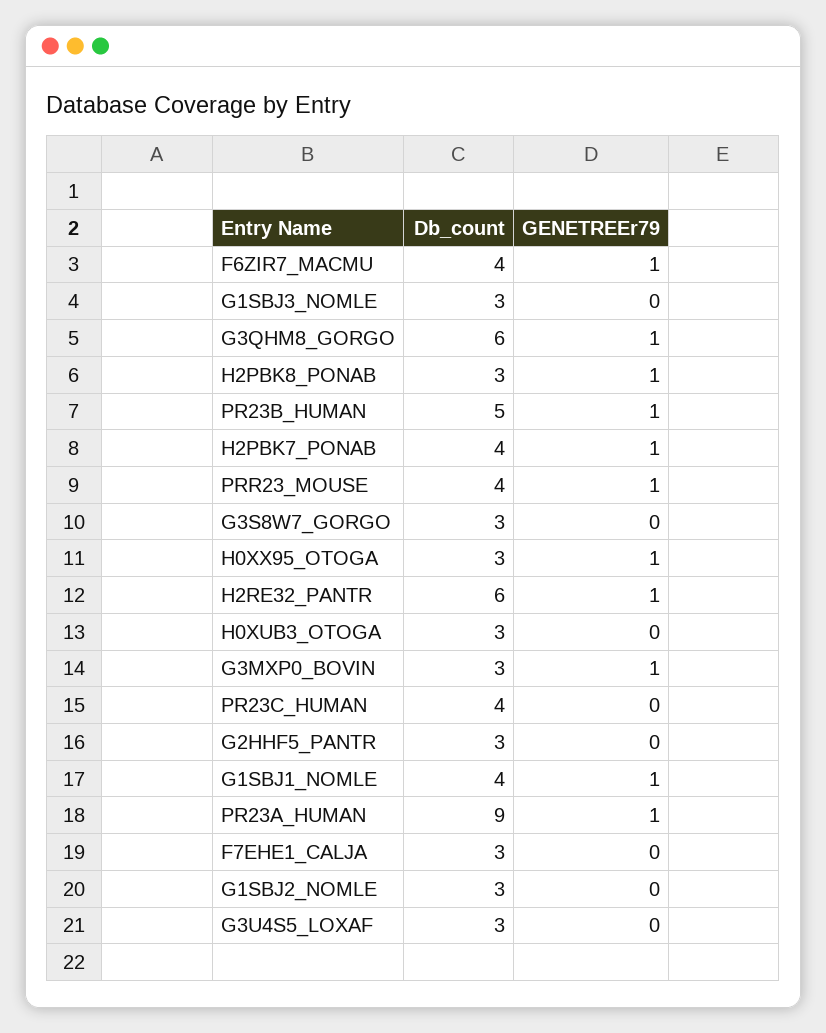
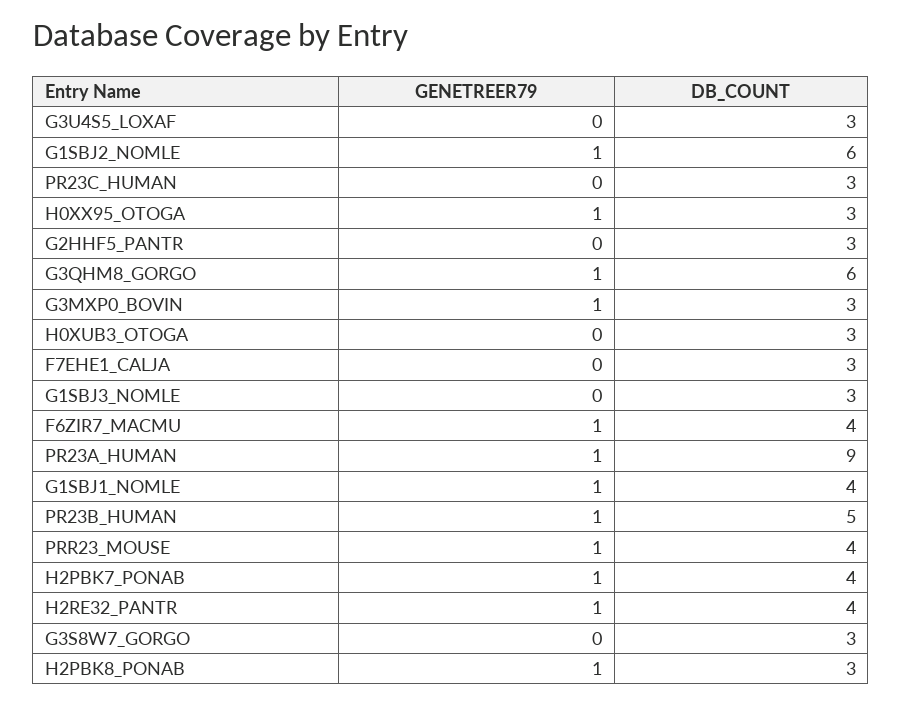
  {
    "Db_count": {
      "F6ZIR7_MACMU": 4,
      "G1SBJ3_NOMLE": 3,
      "G3QHM8_GORGO": 6,
      "H2PBK8_PONAB": 3,
      "PR23B_HUMAN": 5,
      "H2PBK7_PONAB": 4,
      "PRR23_MOUSE": 4,
      "G3S8W7_GORGO": 3,
      "H0XX95_OTOGA": 3,
-     "H2RE32_PANTR": 6,
+     "H2RE32_PANTR": 4,
      "H0XUB3_OTOGA": 3,
      "G3MXP0_BOVIN": 3,
-     "PR23C_HUMAN": 4,
+     "PR23C_HUMAN": 3,
      "G2HHF5_PANTR": 3,
      "G1SBJ1_NOMLE": 4,
      "PR23A_HUMAN": 9,
      "F7EHE1_CALJA": 3,
-     "G1SBJ2_NOMLE": 3,
+     "G1SBJ2_NOMLE": 6,
      "G3U4S5_LOXAF": 3
    },
    "GENETREEr79": {
      "F6ZIR7_MACMU": 1,
      "G1SBJ3_NOMLE": 0,
      "G3QHM8_GORGO": 1,
      "H2PBK8_PONAB": 1,
      "PR23B_HUMAN": 1,
      "H2PBK7_PONAB": 1,
      "PRR23_MOUSE": 1,
      "G3S8W7_GORGO": 0,
      "H0XX95_OTOGA": 1,
      "H2RE32_PANTR": 1,
      "H0XUB3_OTOGA": 0,
      "G3MXP0_BOVIN": 1,
      "PR23C_HUMAN": 0,
      "G2HHF5_PANTR": 0,
      "G1SBJ1_NOMLE": 1,
      "PR23A_HUMAN": 1,
      "F7EHE1_CALJA": 0,
-     "G1SBJ2_NOMLE": 0,
+     "G1SBJ2_NOMLE": 1,
      "G3U4S5_LOXAF": 0
    }
  }

